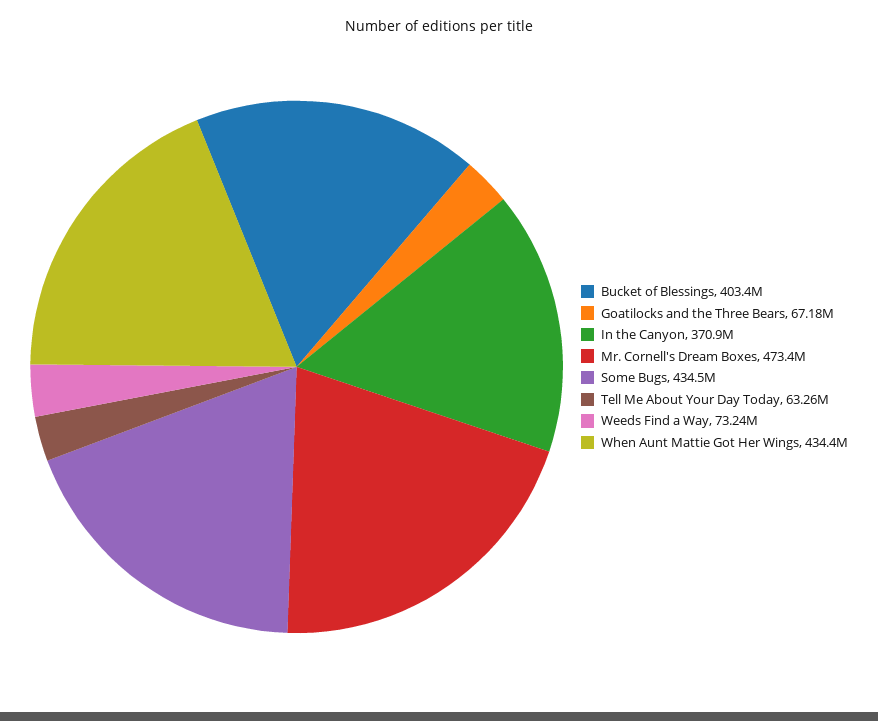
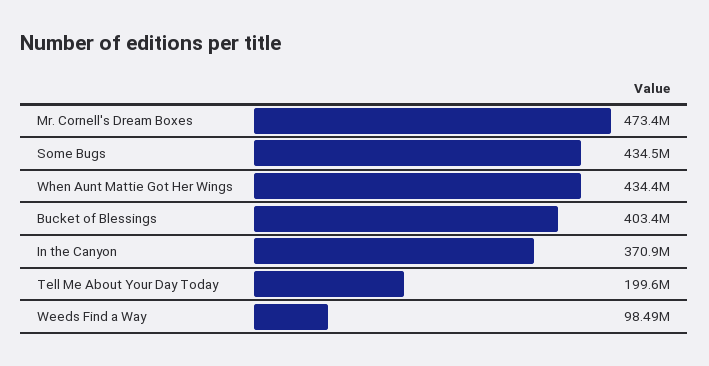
  {
    "Bucket of Blessings": 403400000,
-   "Goatilocks and the Three Bears": 67180000,
    "In the Canyon": 370900000,
    "Mr. Cornell's Dream Boxes": 473400000,
    "Some Bugs": 434500000,
-   "Tell Me About Your Day Today": 63260000,
+   "Tell Me About Your Day Today": 199600000,
-   "Weeds Find a Way": 73240000,
+   "Weeds Find a Way": 98490000,
    "When Aunt Mattie Got Her Wings": 434400000
  }

